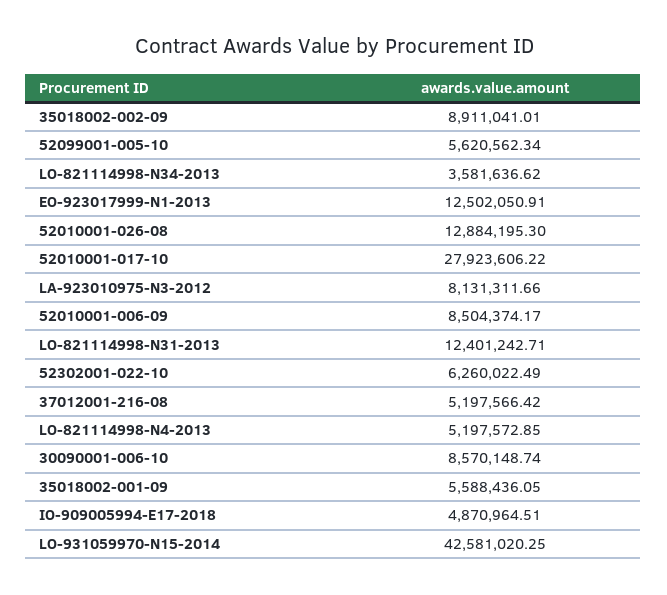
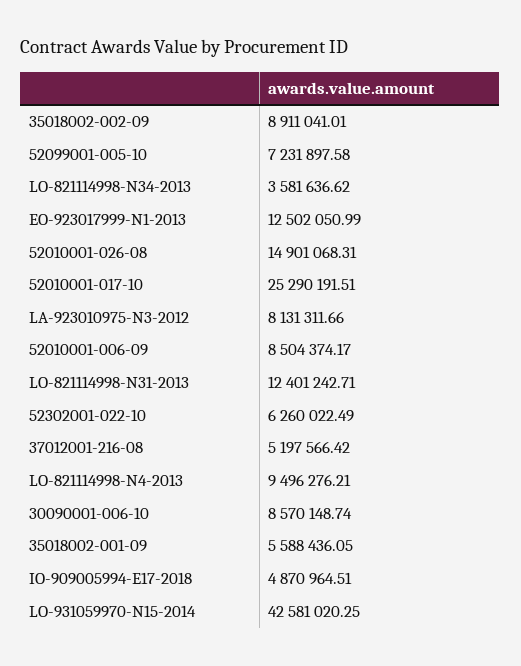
  {
    "35018002-002-09": 8911041.01,
-   "52099001-005-10": 5620562.34,
+   "52099001-005-10": 7231897.58,
    "LO-821114998-N34-2013": 3581636.62,
-   "EO-923017999-N1-2013": 12502050.91,
+   "EO-923017999-N1-2013": 12502050.99,
-   "52010001-026-08": 12884195.3,
+   "52010001-026-08": 14901068.31,
-   "52010001-017-10": 27923606.22,
+   "52010001-017-10": 25290191.51,
    "LA-923010975-N3-2012": 8131311.66,
    "52010001-006-09": 8504374.17,
    "LO-821114998-N31-2013": 12401242.71,
    "52302001-022-10": 6260022.49,
    "37012001-216-08": 5197566.42,
-   "LO-821114998-N4-2013": 5197572.85,
+   "LO-821114998-N4-2013": 9496276.21,
    "30090001-006-10": 8570148.74,
    "35018002-001-09": 5588436.05,
    "IO-909005994-E17-2018": 4870964.51,
    "LO-931059970-N15-2014": 42581020.25
  }

